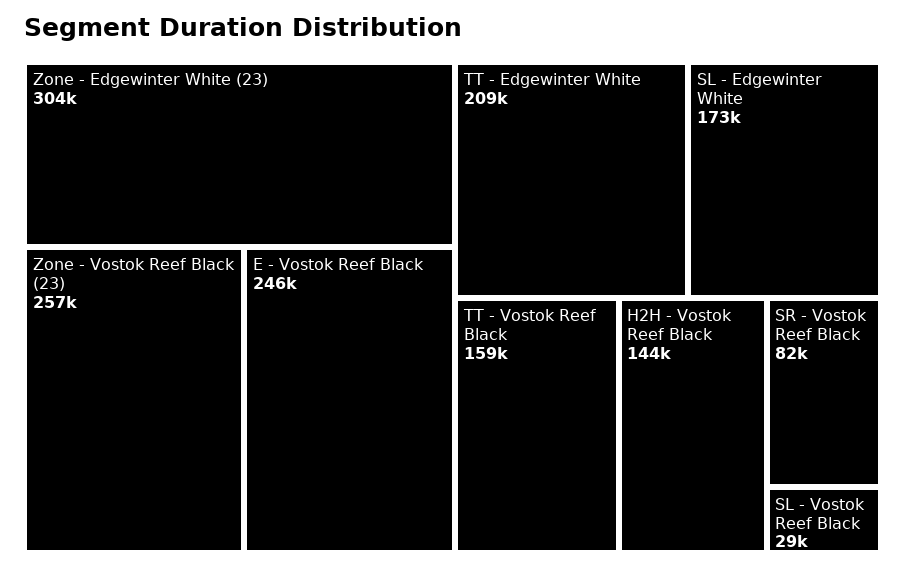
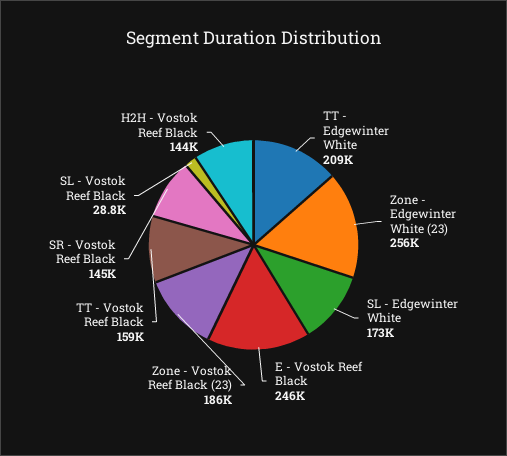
  {
-   "Zone - Edgewinter White (23)": 304000,
+   "Zone - Edgewinter White (23)": 256000,
-   "Zone - Vostok Reef Black (23)": 257000,
+   "Zone - Vostok Reef Black (23)": 186000,
    "E - Vostok Reef Black": 246000,
    "TT - Edgewinter White": 209000,
    "SL - Edgewinter White": 173000,
    "TT - Vostok Reef Black": 159000,
    "H2H - Vostok Reef Black": 144000,
-   "SR - Vostok Reef Black": 82000,
+   "SR - Vostok Reef Black": 145000,
    "SL - Vostok Reef Black": 28800
  }

